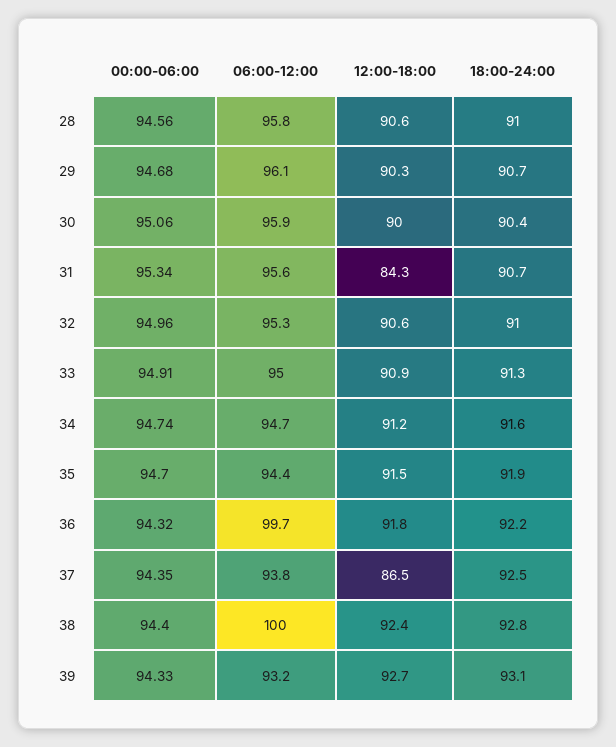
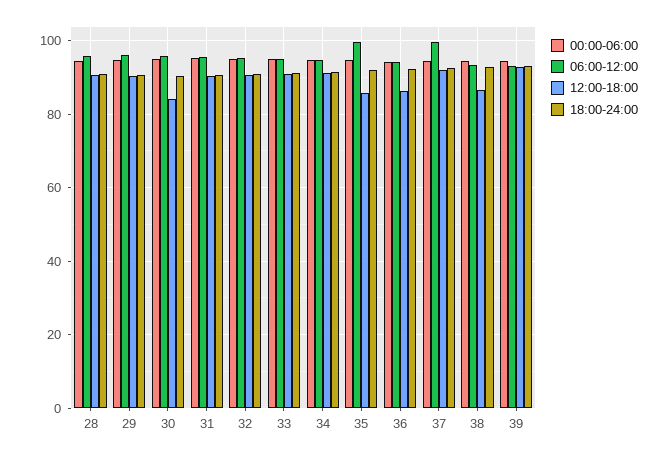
  {
    "00:00-06:00": {
      "28": 94.56,
      "29": 94.68,
      "30": 95.06,
      "31": 95.34,
      "32": 94.96,
      "33": 94.91,
      "34": 94.74,
      "35": 94.7,
      "36": 94.32,
      "37": 94.35,
      "38": 94.4,
      "39": 94.33
    },
    "06:00-12:00": {
      "28": 95.8,
      "29": 96.1,
      "30": 95.9,
      "31": 95.6,
      "32": 95.3,
      "33": 95,
      "34": 94.7,
-     "35": 94.4,
+     "35": 100,
-     "36": 99.7,
+     "36": 94,
-     "37": 93.8,
+     "37": 100,
-     "38": 100,
+     "38": 94,
      "39": 93.2
    },
    "12:00-18:00": {
      "28": 90.6,
      "29": 90.3,
-     "30": 90,
+     "30": 84,
-     "31": 84.3,
+     "31": 90,
      "32": 90.6,
      "33": 90.9,
      "34": 91.2,
-     "35": 91.5,
+     "35": 86,
-     "36": 91.8,
+     "36": 86,
-     "37": 86.5,
+     "37": 92,
-     "38": 92.4,
+     "38": 86,
      "39": 92.7
    },
    "18:00-24:00": {
      "28": 91,
      "29": 90.7,
      "30": 90.4,
      "31": 90.7,
      "32": 91,
      "33": 91.3,
      "34": 91.6,
      "35": 91.9,
      "36": 92.2,
      "37": 92.5,
      "38": 92.8,
      "39": 93.1
    }
  }

